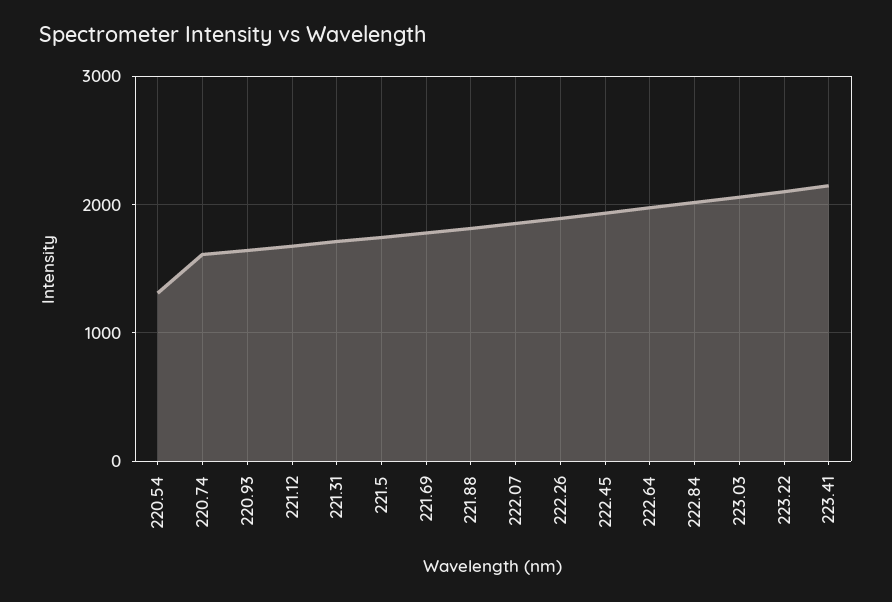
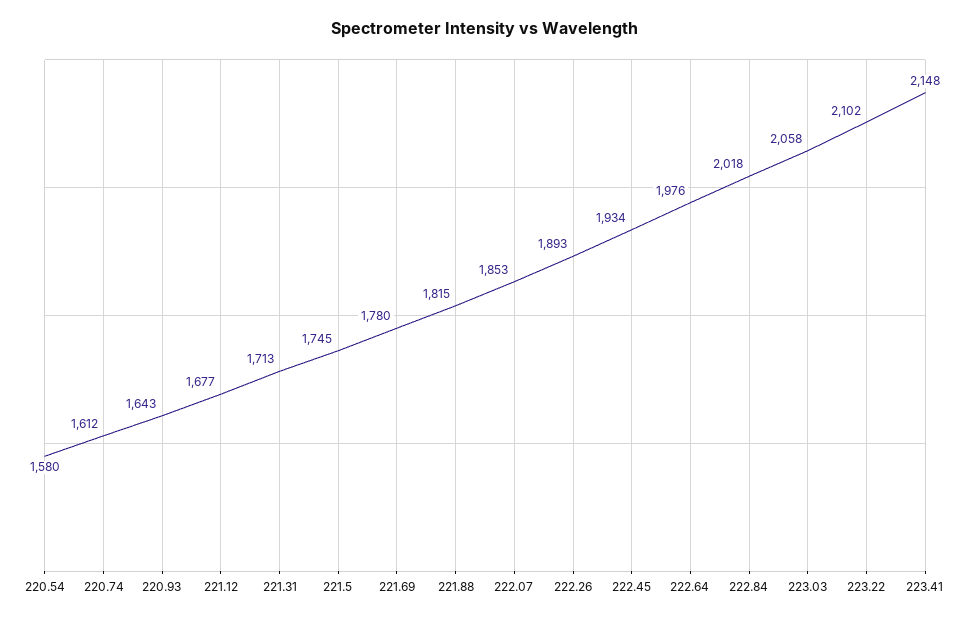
  {
-   "220.54": 1300,
+   "220.54": 1580,
    "220.74": 1612,
    "220.93": 1643,
    "221.12": 1677,
    "221.31": 1713,
    "221.5": 1745,
    "221.69": 1780,
    "221.88": 1815,
    "222.07": 1853,
    "222.26": 1893,
    "222.45": 1934,
    "222.64": 1976,
    "222.84": 2018,
    "223.03": 2058,
    "223.22": 2102,
    "223.41": 2148
  }

